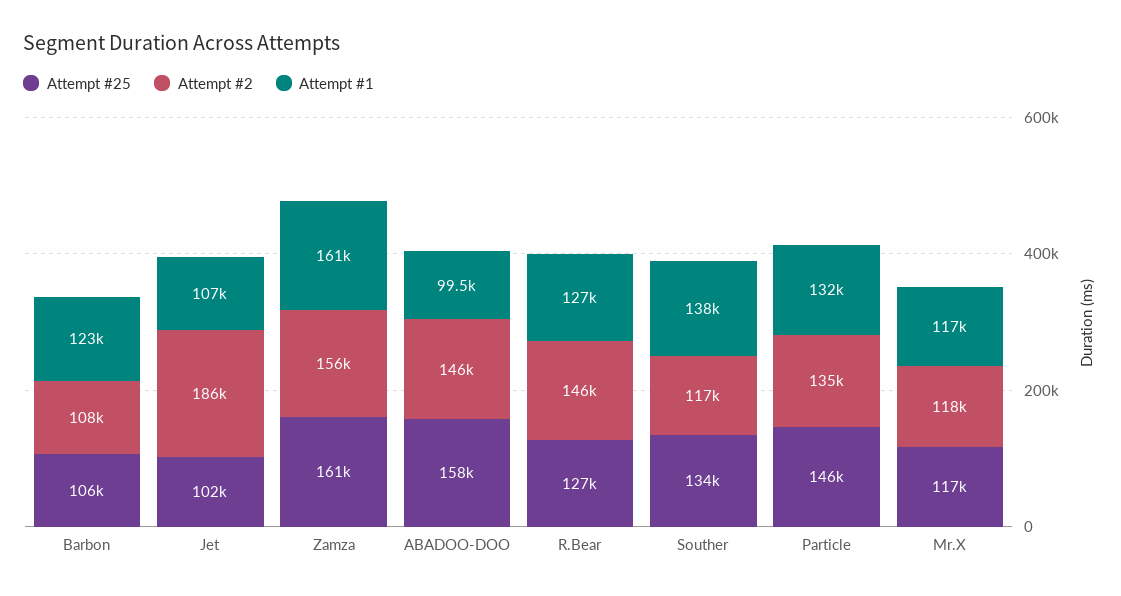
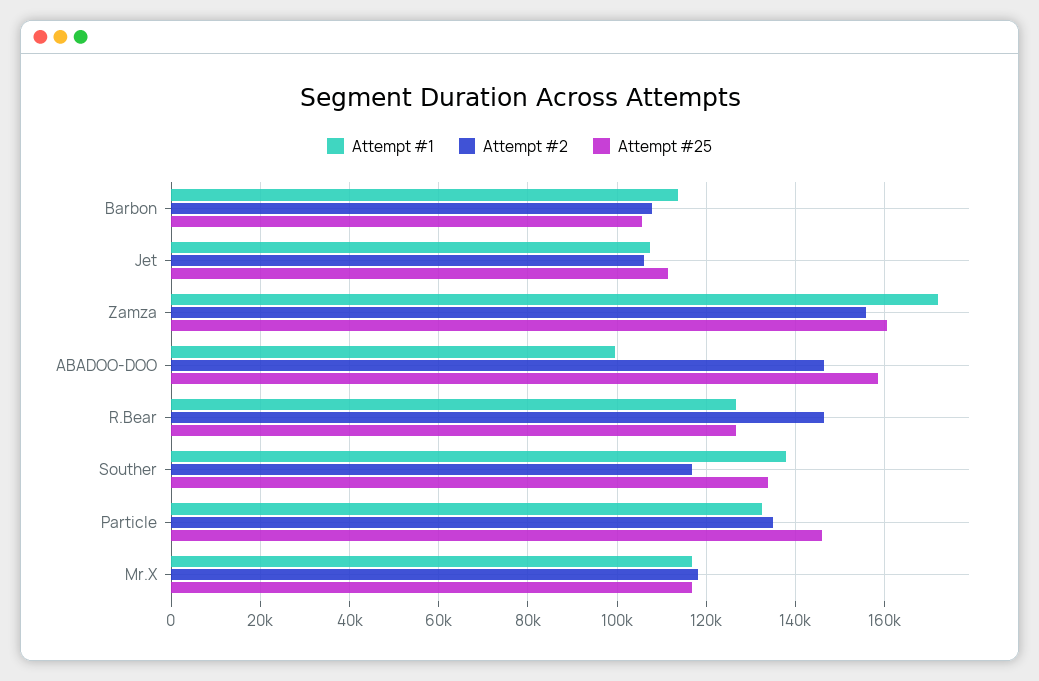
  {
    "Attempt #25": {
      "Barbon": 106000,
-     "Jet": 102000,
+     "Jet": 112000,
      "Zamza": 161000,
      "ABADOO-DOO": 158000,
      "R.Bear": 127000,
      "Souther": 134000,
      "Particle": 146000,
      "Mr.X": 117000
    },
    "Attempt #2": {
      "Barbon": 108000,
-     "Jet": 186000,
+     "Jet": 106000,
      "Zamza": 156000,
      "ABADOO-DOO": 146000,
      "R.Bear": 146000,
      "Souther": 117000,
      "Particle": 135000,
      "Mr.X": 118000
    },
    "Attempt #1": {
-     "Barbon": 123000,
+     "Barbon": 114000,
      "Jet": 107000,
-     "Zamza": 161000,
+     "Zamza": 172000,
      "ABADOO-DOO": 99500,
      "R.Bear": 127000,
      "Souther": 138000,
      "Particle": 132000,
      "Mr.X": 117000
    }
  }

